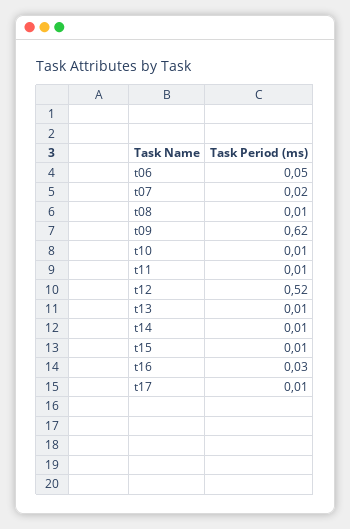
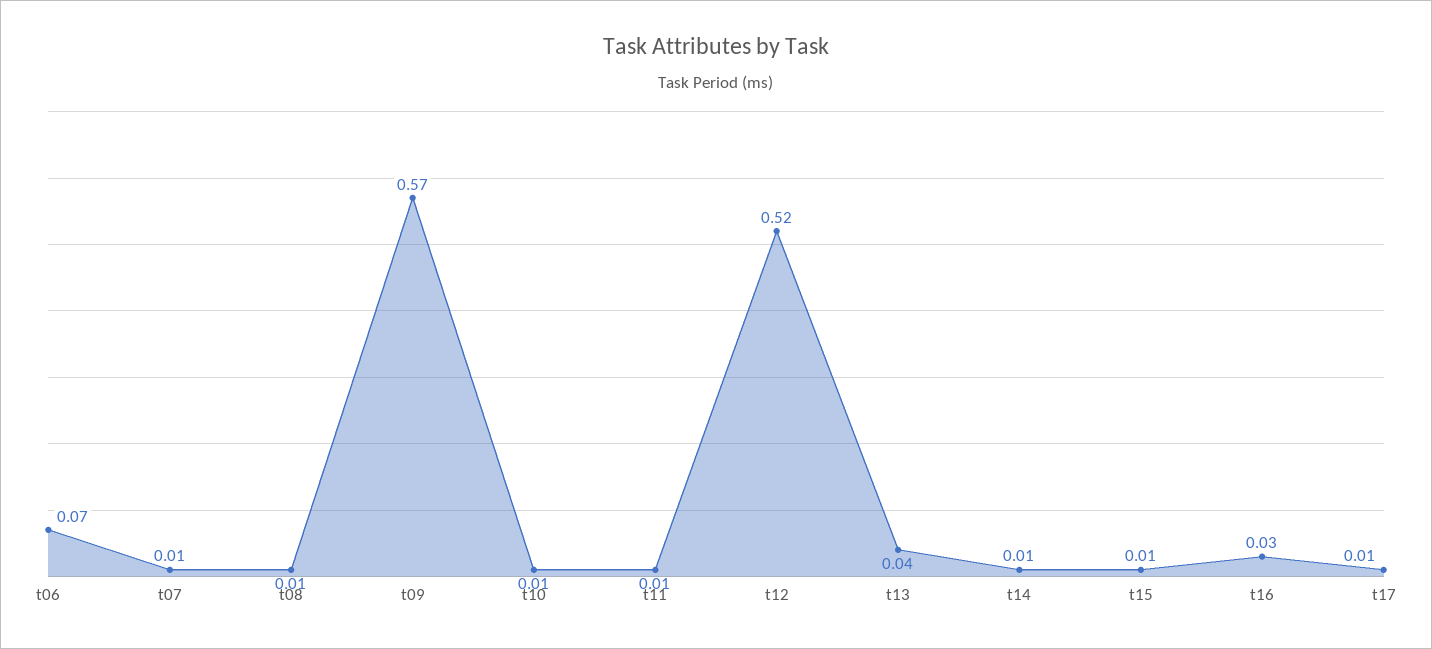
  {
-   "t06": 0.05,
+   "t06": 0.07,
-   "t07": 0.02,
+   "t07": 0.01,
    "t08": 0.01,
-   "t09": 0.62,
+   "t09": 0.57,
    "t10": 0.01,
    "t11": 0.01,
    "t12": 0.52,
-   "t13": 0.01,
+   "t13": 0.04,
    "t14": 0.01,
    "t15": 0.01,
    "t16": 0.03,
    "t17": 0.01
  }

